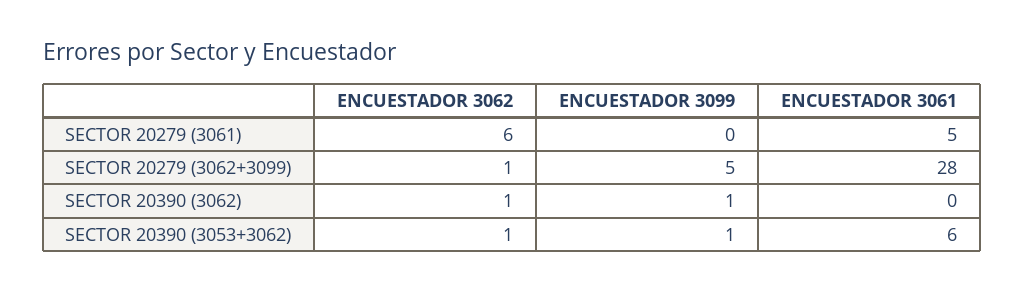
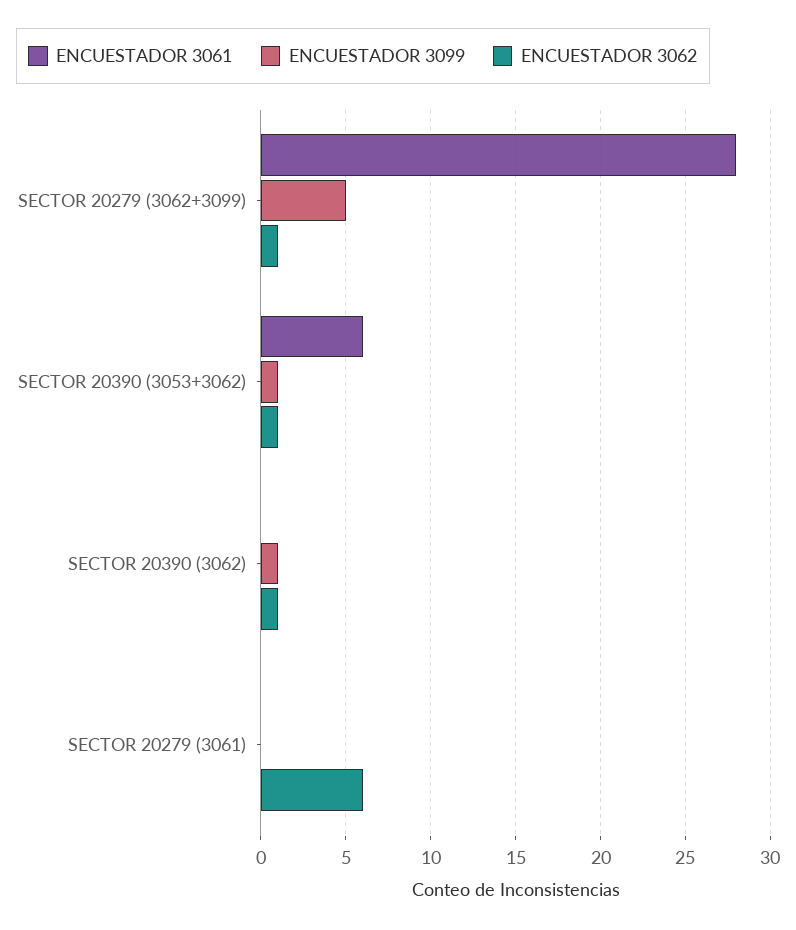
  {
    "ENCUESTADOR 3062": {
      "SECTOR 20279 (3061)": 6,
      "SECTOR 20279 (3062+3099)": 1,
      "SECTOR 20390 (3062)": 1,
      "SECTOR 20390 (3053+3062)": 1
    },
    "ENCUESTADOR 3099": {
      "SECTOR 20279 (3061)": 0,
      "SECTOR 20279 (3062+3099)": 5,
      "SECTOR 20390 (3062)": 1,
      "SECTOR 20390 (3053+3062)": 1
    },
    "ENCUESTADOR 3061": {
-     "SECTOR 20279 (3061)": 5,
+     "SECTOR 20279 (3061)": 0,
      "SECTOR 20279 (3062+3099)": 28,
      "SECTOR 20390 (3062)": 0,
      "SECTOR 20390 (3053+3062)": 6
    }
  }

